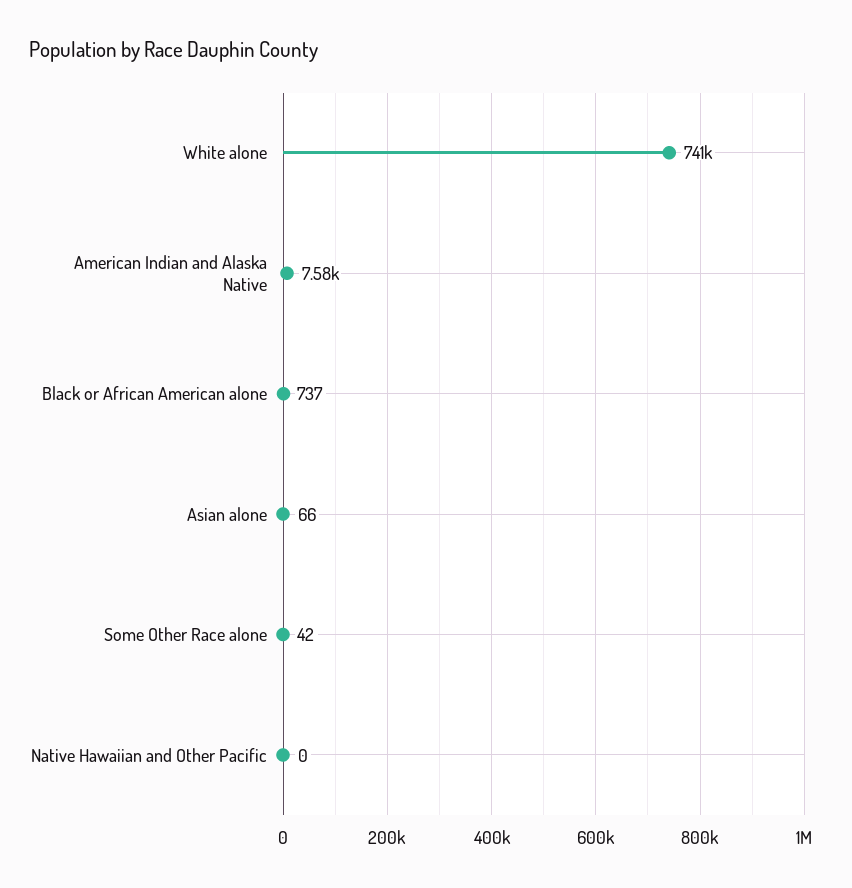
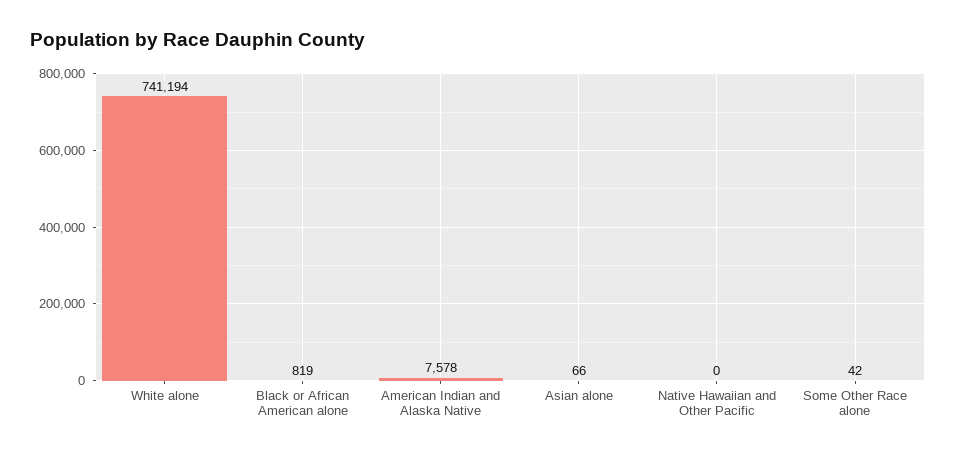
  {
    "White alone": 741194,
    "American Indian and Alaska Native": 7578,
-   "Black or African American alone": 737,
+   "Black or African American alone": 819,
    "Asian alone": 66,
    "Some Other Race alone": 42,
    "Native Hawaiian and Other Pacific": 0
  }

